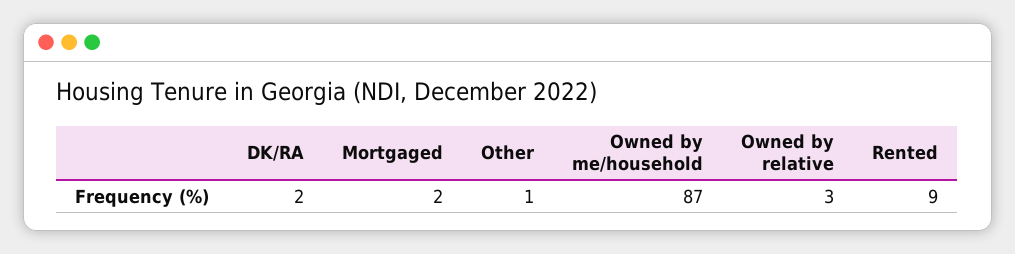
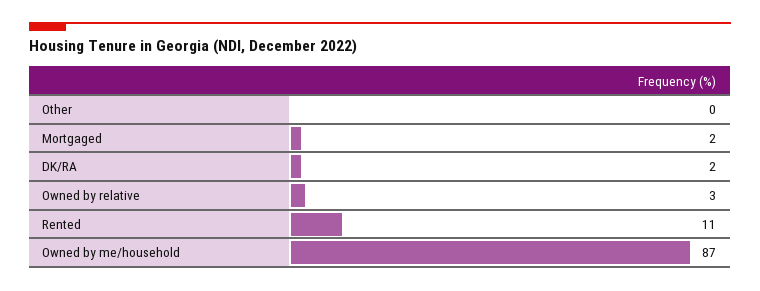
  {
    "DK/RA": 2,
    "Mortgaged": 2,
-   "Other": 1,
+   "Other": 0,
    "Owned by me/household": 87,
    "Owned by relative": 3,
-   "Rented": 9
+   "Rented": 11
  }

